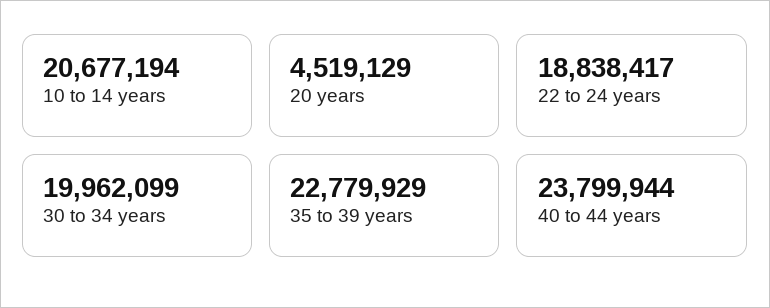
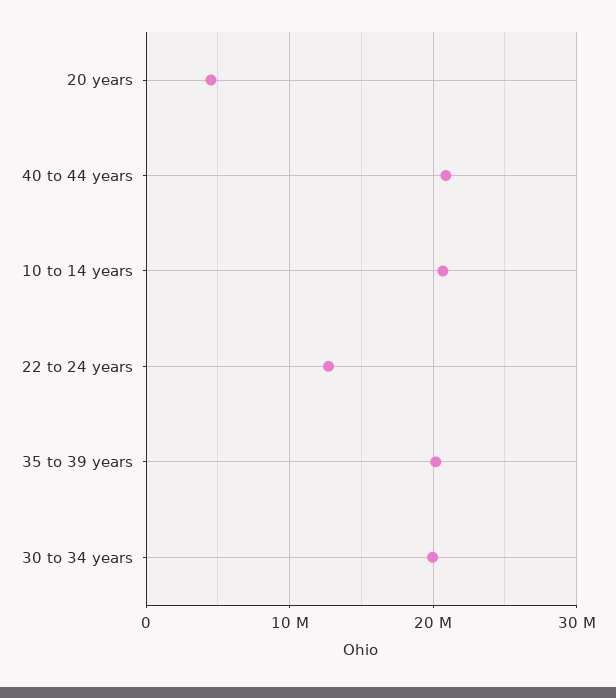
  {
    "10 to 14 years": 20677194,
    "20 years": 4519129,
-   "22 to 24 years": 18838417,
+   "22 to 24 years": 13000000,
    "30 to 34 years": 19962099,
-   "35 to 39 years": 22779929,
+   "35 to 39 years": 20000000,
-   "40 to 44 years": 23799944
+   "40 to 44 years": 21000000
  }

